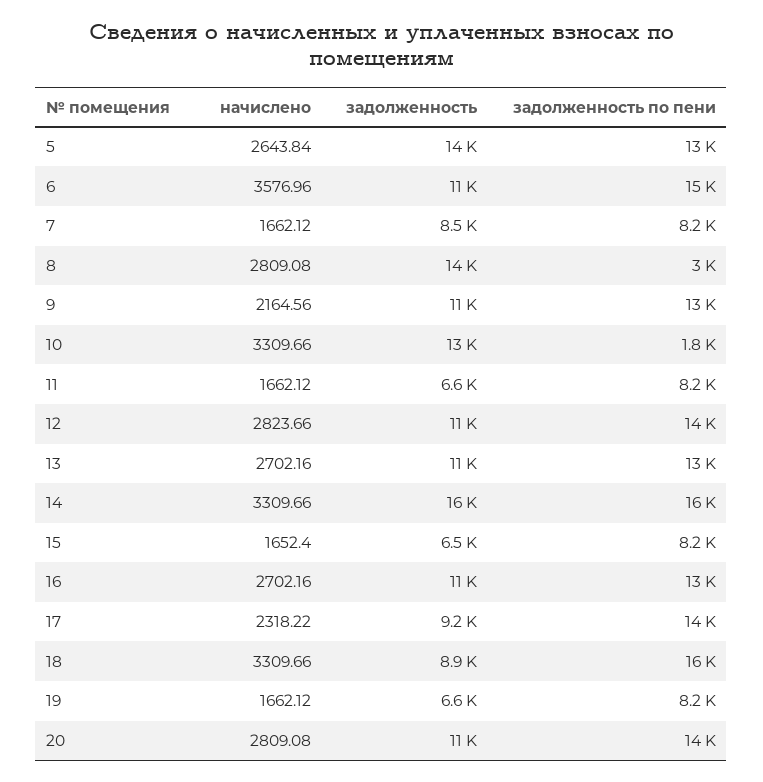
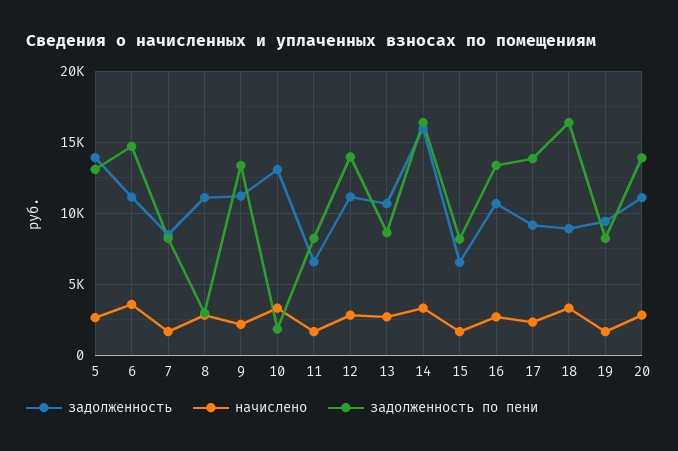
  {
    "начислено": {
      "5": 2643.84,
      "6": 3576.96,
      "7": 1662.12,
      "8": 2809.08,
      "9": 2164.56,
      "10": 3309.66,
      "11": 1662.12,
      "12": 2823.66,
      "13": 2702.16,
      "14": 3309.66,
      "15": 1652.4,
      "16": 2702.16,
      "17": 2318.22,
      "18": 3309.66,
      "19": 1662.12,
      "20": 2809.08
    },
    "задолженность": {
      "5": 14000,
      "6": 11000,
      "7": 8500,
-     "8": 14000,
+     "8": 11000,
      "9": 11000,
      "10": 13000,
      "11": 6600,
      "12": 11000,
      "13": 11000,
      "14": 16000,
      "15": 6500,
      "16": 11000,
      "17": 9200,
      "18": 8900,
-     "19": 6600,
+     "19": 9500,
      "20": 11000
    },
    "задолженность по пени": {
      "5": 13000,
      "6": 15000,
      "7": 8200,
      "8": 3000,
      "9": 13000,
      "10": 1800,
      "11": 8200,
      "12": 14000,
-     "13": 13000,
+     "13": 8500,
      "14": 16000,
      "15": 8200,
      "16": 13000,
      "17": 14000,
      "18": 16000,
      "19": 8200,
      "20": 14000
    }
  }

